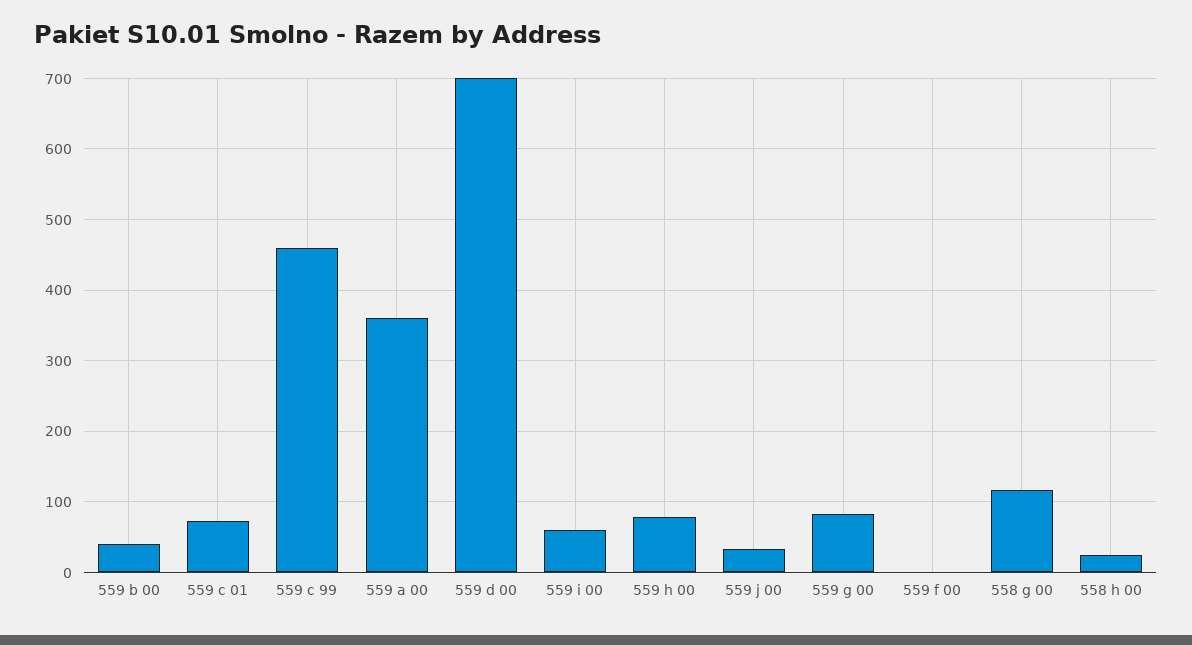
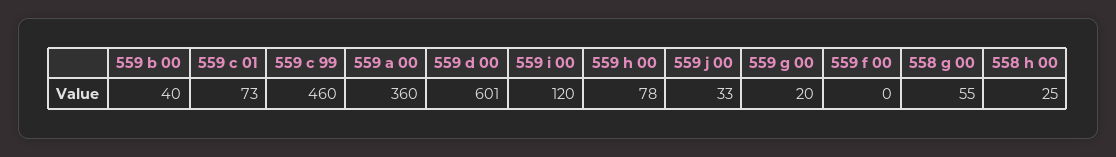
  {
    "559 b 00": 40,
    "559 c 01": 73,
    "559 c 99": 460,
    "559 a 00": 360,
-   "559 d 00": 700,
+   "559 d 00": 601,
-   "559 i 00": 60,
+   "559 i 00": 120,
    "559 h 00": 78,
    "559 j 00": 33,
-   "559 g 00": 80,
+   "559 g 00": 20,
    "559 f 00": 0,
-   "558 g 00": 120,
+   "558 g 00": 55,
    "558 h 00": 25
  }

